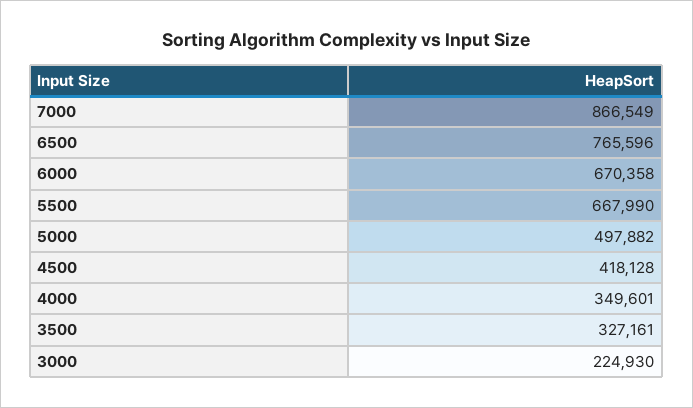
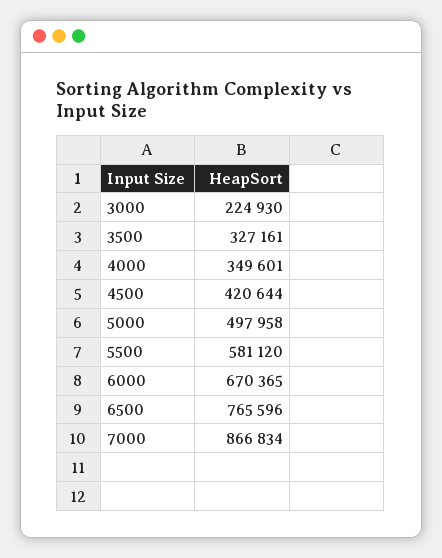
  {
-   "7000": 866549,
+   "7000": 866834,
    "6500": 765596,
-   "6000": 670358,
+   "6000": 670365,
-   "5500": 667990,
+   "5500": 581120,
-   "5000": 497882,
+   "5000": 497958,
-   "4500": 418128,
+   "4500": 420644,
    "4000": 349601,
    "3500": 327161,
    "3000": 224930
  }

